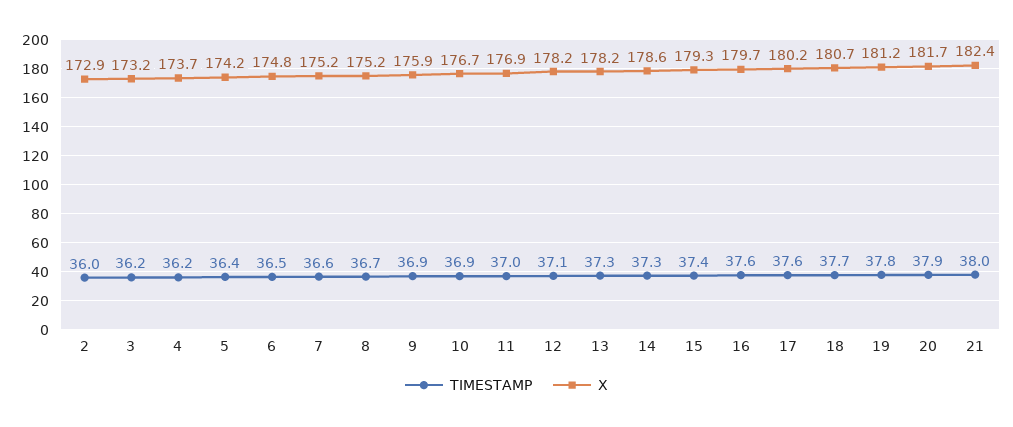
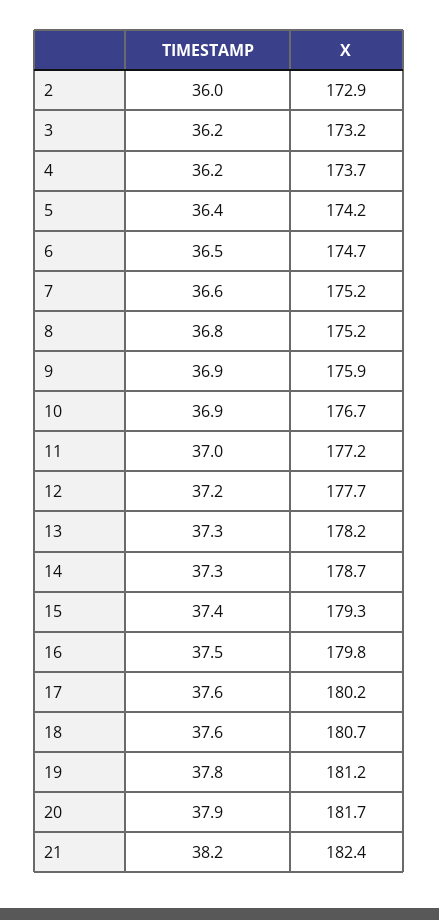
  {
    "TIMESTAMP": {
      "2": 36,
      "3": 36.2,
      "4": 36.2,
      "5": 36.4,
      "6": 36.5,
      "7": 36.6,
-     "8": 36.7,
+     "8": 36.8,
      "9": 36.9,
      "10": 36.9,
      "11": 37,
-     "12": 37.1,
+     "12": 37.2,
      "13": 37.3,
      "14": 37.3,
      "15": 37.4,
-     "16": 37.6,
+     "16": 37.5,
      "17": 37.6,
-     "18": 37.7,
+     "18": 37.6,
      "19": 37.8,
      "20": 37.9,
-     "21": 38
+     "21": 38.2
    },
    "X": {
      "2": 172.9,
      "3": 173.2,
      "4": 173.7,
      "5": 174.2,
-     "6": 174.8,
+     "6": 174.7,
      "7": 175.2,
      "8": 175.2,
      "9": 175.9,
      "10": 176.7,
-     "11": 176.9,
+     "11": 177.2,
-     "12": 178.2,
+     "12": 177.7,
      "13": 178.2,
-     "14": 178.6,
+     "14": 178.7,
      "15": 179.3,
-     "16": 179.7,
+     "16": 179.8,
      "17": 180.2,
      "18": 180.7,
      "19": 181.2,
      "20": 181.7,
      "21": 182.4
    }
  }

